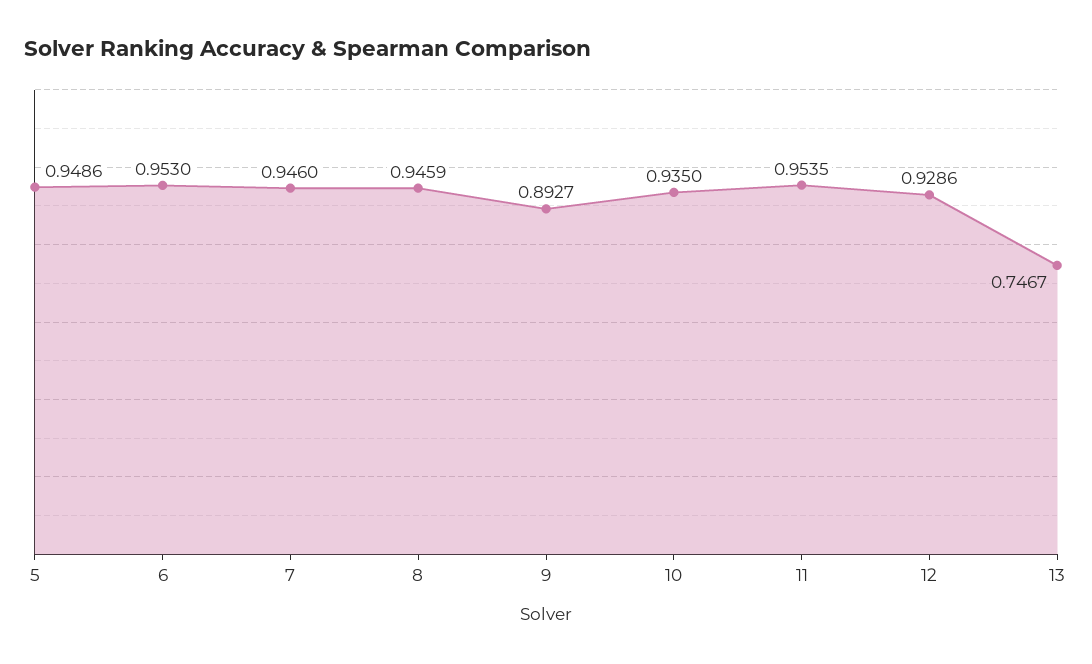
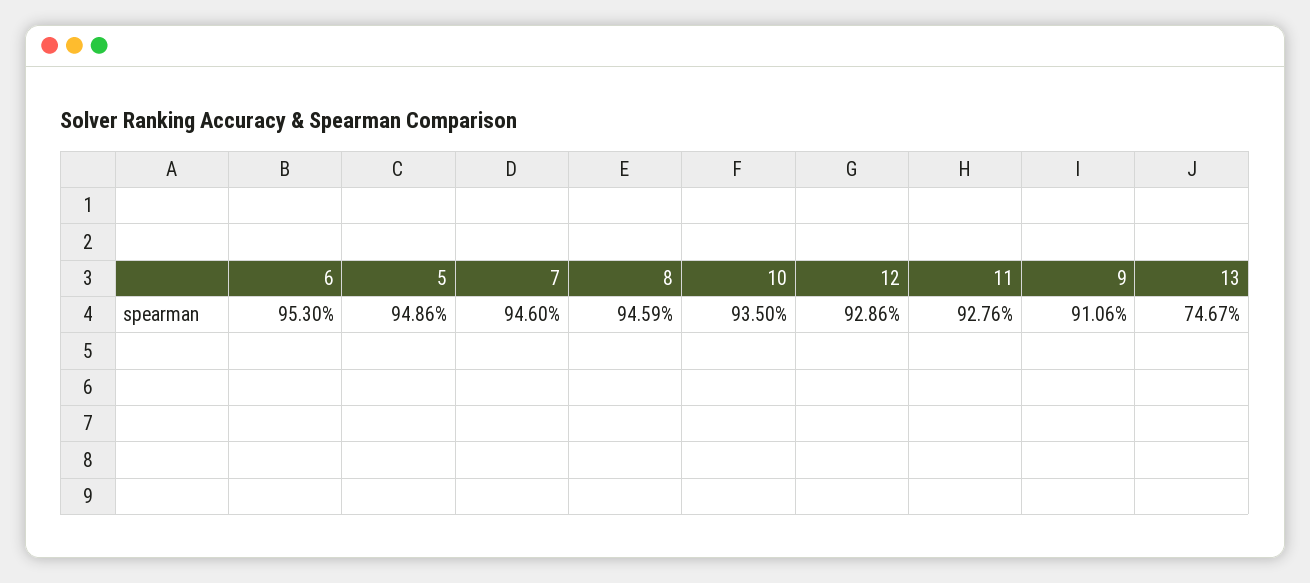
  {
    "5": 0.9486,
    "6": 0.953,
    "7": 0.946,
    "8": 0.9459,
-   "9": 0.8927,
+   "9": 0.9106,
    "10": 0.935,
-   "11": 0.9535,
+   "11": 0.9276,
    "12": 0.9286,
    "13": 0.7467
  }

